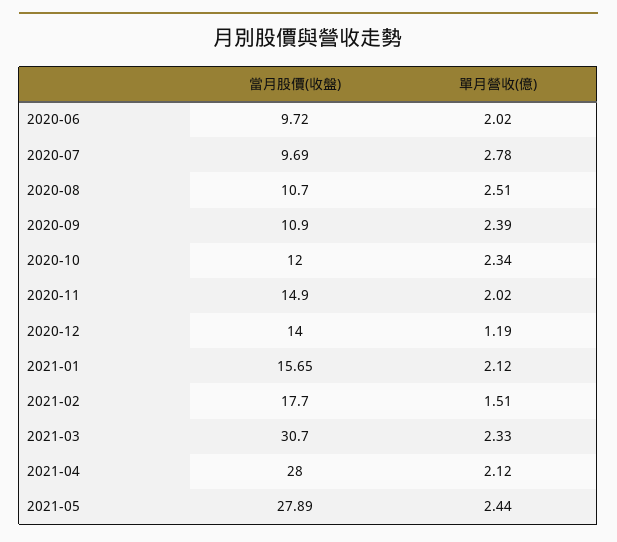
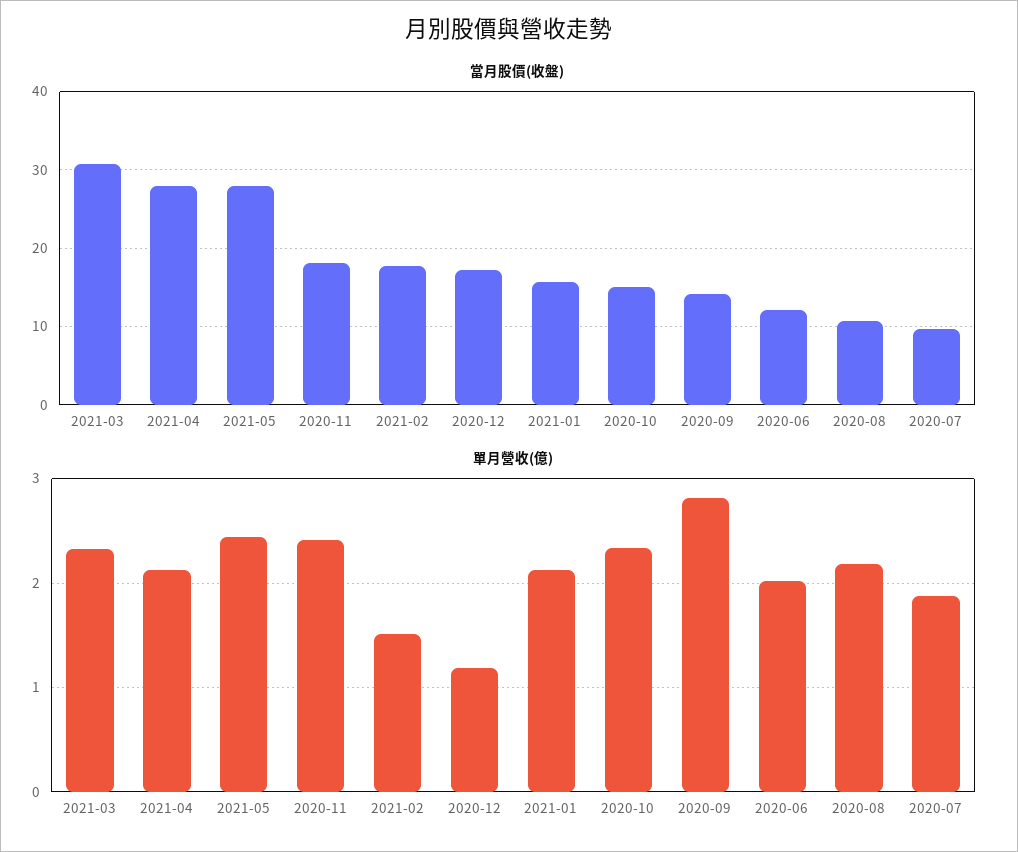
  {
    "當月股價(收盤)": {
-     "2020-06": 9.72,
+     "2020-06": 12,
      "2020-07": 9.69,
      "2020-08": 10.7,
-     "2020-09": 10.9,
+     "2020-09": 14,
-     "2020-10": 12,
+     "2020-10": 15,
-     "2020-11": 14.9,
+     "2020-11": 18,
-     "2020-12": 14,
+     "2020-12": 17,
      "2021-01": 15.65,
      "2021-02": 17.7,
      "2021-03": 30.7,
      "2021-04": 28,
      "2021-05": 27.89
    },
    "單月營收(億)": {
      "2020-06": 2.02,
-     "2020-07": 2.78,
+     "2020-07": 1.9,
-     "2020-08": 2.51,
+     "2020-08": 2.2,
-     "2020-09": 2.39,
+     "2020-09": 2.8,
      "2020-10": 2.34,
-     "2020-11": 2.02,
+     "2020-11": 2.4,
      "2020-12": 1.19,
      "2021-01": 2.12,
      "2021-02": 1.51,
      "2021-03": 2.33,
      "2021-04": 2.12,
      "2021-05": 2.44
    }
  }

